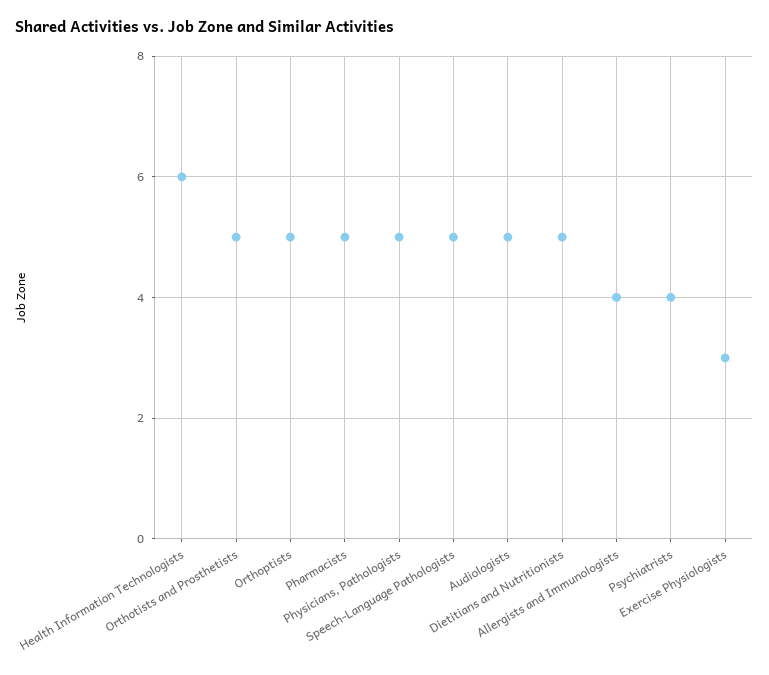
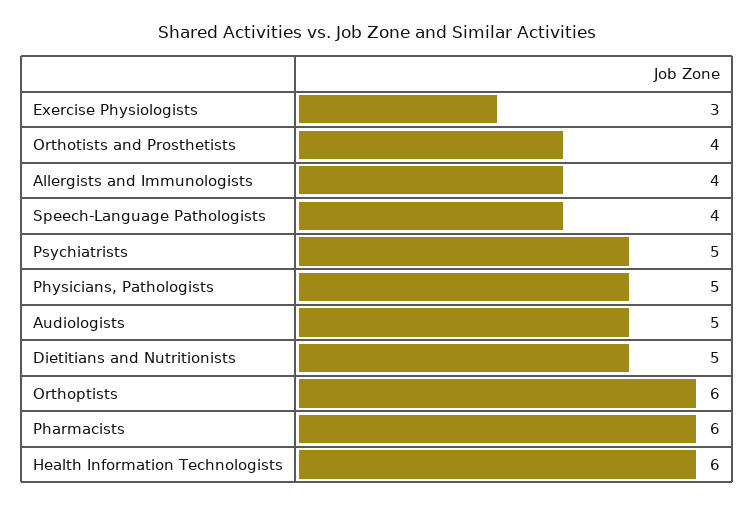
  {
    "Health Information Technologists": 6,
-   "Orthotists and Prosthetists": 5,
+   "Orthotists and Prosthetists": 4,
-   "Orthoptists": 5,
+   "Orthoptists": 6,
-   "Pharmacists": 5,
+   "Pharmacists": 6,
    "Physicians, Pathologists": 5,
-   "Speech-Language Pathologists": 5,
+   "Speech-Language Pathologists": 4,
    "Audiologists": 5,
    "Dietitians and Nutritionists": 5,
    "Allergists and Immunologists": 4,
-   "Psychiatrists": 4,
+   "Psychiatrists": 5,
    "Exercise Physiologists": 3
  }

